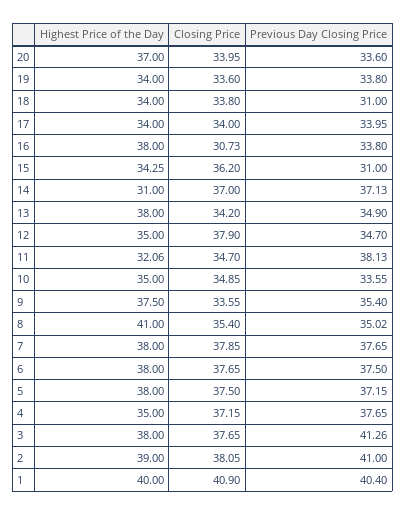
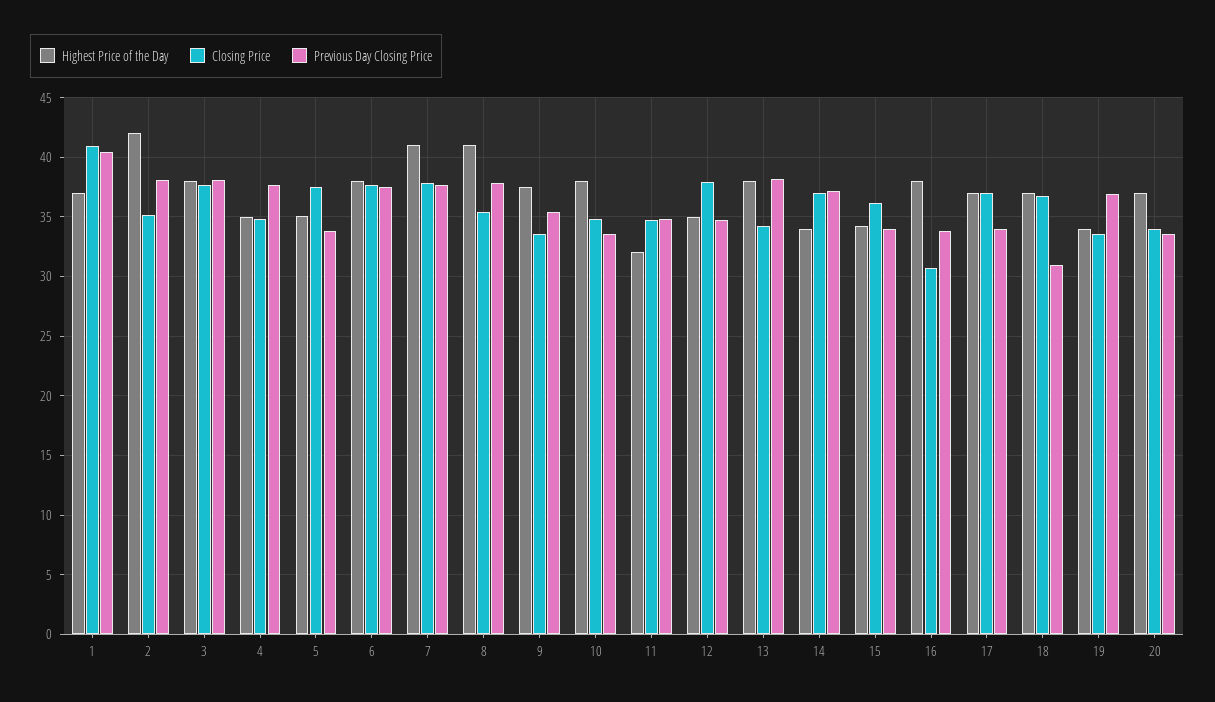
  {
    "Highest Price of the Day": {
      "20": 37,
      "19": 34,
-     "18": 34,
+     "18": 37,
-     "17": 34,
+     "17": 37,
      "16": 38,
      "15": 34.25,
-     "14": 31,
+     "14": 34,
      "13": 38,
      "12": 35,
      "11": 32.06,
-     "10": 35,
+     "10": 38,
      "9": 37.5,
      "8": 41,
-     "7": 38,
+     "7": 41,
      "6": 38,
-     "5": 38,
+     "5": 35,
      "4": 35,
      "3": 38,
-     "2": 39,
+     "2": 42,
-     "1": 40
+     "1": 37
    },
    "Closing Price": {
      "20": 33.95,
      "19": 33.6,
-     "18": 33.8,
+     "18": 37,
-     "17": 34,
+     "17": 37,
      "16": 30.73,
      "15": 36.2,
      "14": 37,
      "13": 34.2,
      "12": 37.9,
      "11": 34.7,
      "10": 34.85,
      "9": 33.55,
      "8": 35.4,
      "7": 37.85,
      "6": 37.65,
      "5": 37.5,
-     "4": 37.15,
+     "4": 35,
      "3": 37.65,
-     "2": 38.05,
+     "2": 35,
      "1": 40.9
    },
    "Previous Day Closing Price": {
      "20": 33.6,
-     "19": 33.8,
+     "19": 37,
      "18": 31,
      "17": 33.95,
      "16": 33.8,
-     "15": 31,
+     "15": 34,
      "14": 37.13,
-     "13": 34.9,
+     "13": 38,
      "12": 34.7,
-     "11": 38.13,
+     "11": 35,
      "10": 33.55,
      "9": 35.4,
-     "8": 35.02,
+     "8": 38,
      "7": 37.65,
      "6": 37.5,
-     "5": 37.15,
+     "5": 34,
      "4": 37.65,
-     "3": 41.26,
+     "3": 38,
-     "2": 41,
+     "2": 38,
      "1": 40.4
    }
  }

